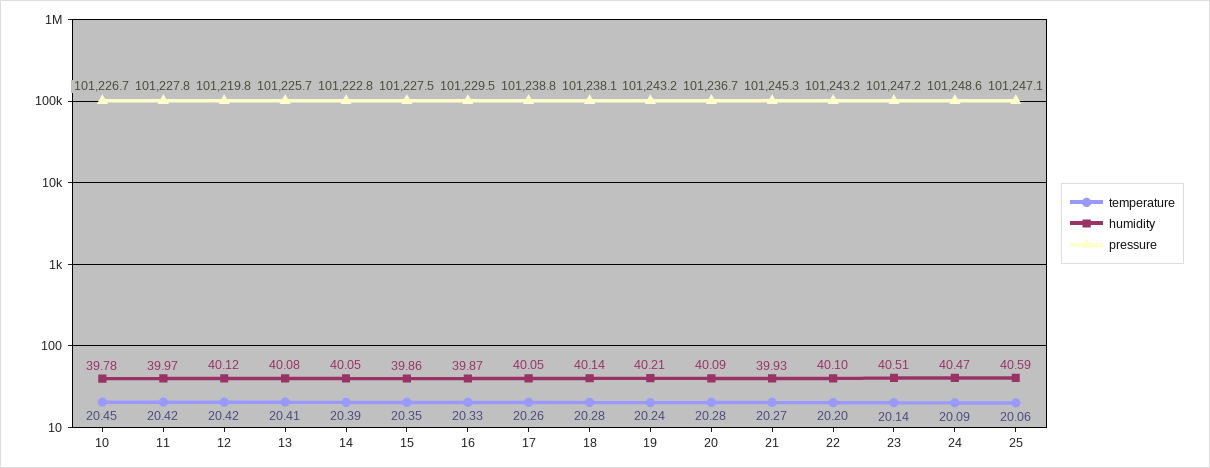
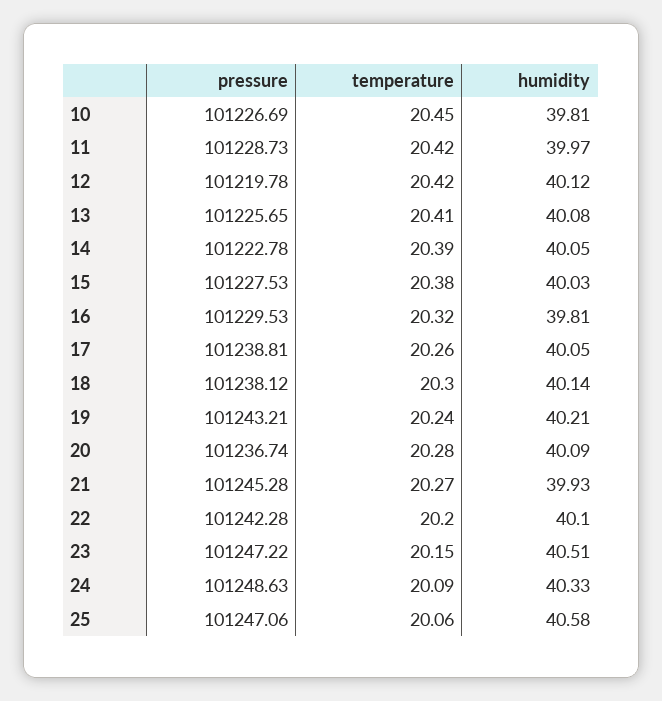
  {
    "temperature": {
      "10": 20.45,
      "11": 20.42,
      "12": 20.42,
      "13": 20.41,
      "14": 20.39,
-     "15": 20.35,
+     "15": 20.38,
-     "16": 20.33,
+     "16": 20.32,
      "17": 20.26,
-     "18": 20.28,
+     "18": 20.3,
      "19": 20.24,
      "20": 20.28,
      "21": 20.27,
      "22": 20.2,
-     "23": 20.14,
+     "23": 20.15,
      "24": 20.09,
      "25": 20.06
    },
    "humidity": {
-     "10": 39.78,
+     "10": 39.81,
      "11": 39.97,
      "12": 40.12,
      "13": 40.08,
      "14": 40.05,
-     "15": 39.86,
+     "15": 40.03,
-     "16": 39.87,
+     "16": 39.81,
      "17": 40.05,
      "18": 40.14,
      "19": 40.21,
      "20": 40.09,
      "21": 39.93,
      "22": 40.1,
      "23": 40.51,
-     "24": 40.47,
+     "24": 40.33,
-     "25": 40.59
+     "25": 40.58
    },
    "pressure": {
      "10": 101226.69,
-     "11": 101227.8,
+     "11": 101228.73,
      "12": 101219.78,
      "13": 101225.65,
      "14": 101222.78,
      "15": 101227.53,
      "16": 101229.53,
      "17": 101238.81,
      "18": 101238.12,
      "19": 101243.21,
      "20": 101236.74,
      "21": 101245.28,
-     "22": 101243.2,
+     "22": 101242.28,
      "23": 101247.22,
      "24": 101248.63,
      "25": 101247.06
    }
  }

